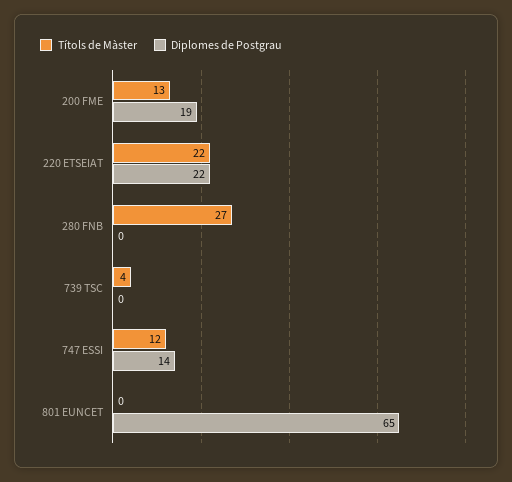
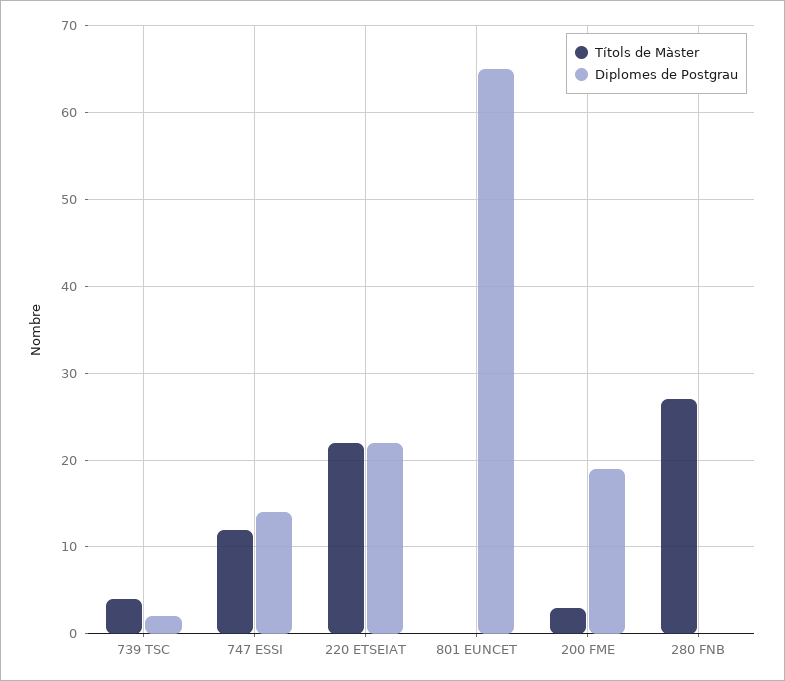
  {
    "Títols de Màster": {
-     "200 FME": 13,
+     "200 FME": 3,
      "220 ETSEIAT": 22,
      "280 FNB": 27,
      "739 TSC": 4,
      "747 ESSI": 12,
      "801 EUNCET": 0
    },
    "Diplomes de Postgrau": {
      "200 FME": 19,
      "220 ETSEIAT": 22,
      "280 FNB": 0,
-     "739 TSC": 0,
+     "739 TSC": 2,
      "747 ESSI": 14,
      "801 EUNCET": 65
    }
  }

